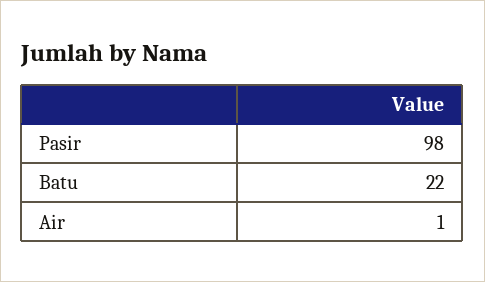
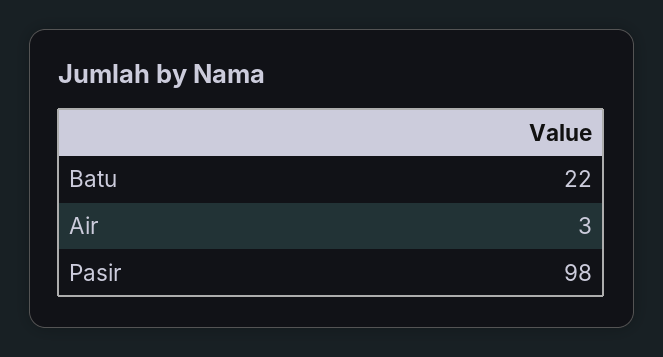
  {
    "Pasir": 98,
    "Batu": 22,
-   "Air": 1
+   "Air": 3
  }

